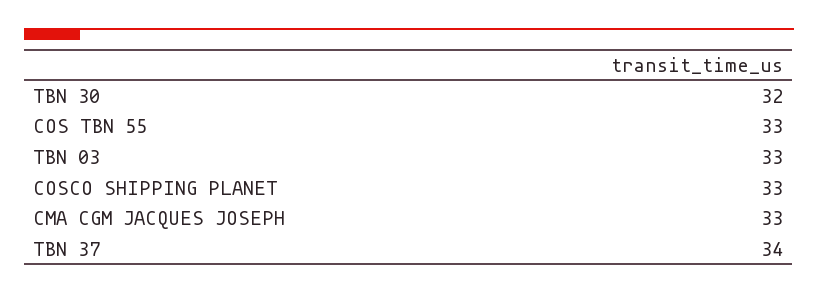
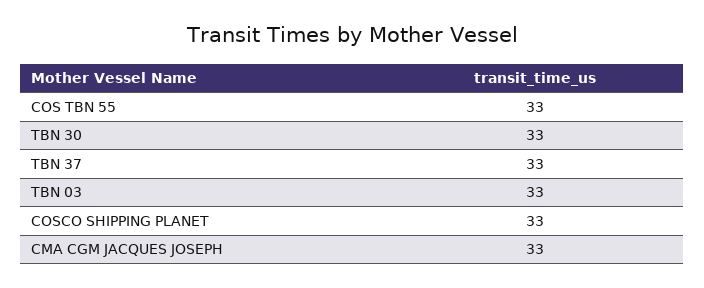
  {
-   "TBN 30": 32,
+   "TBN 30": 33,
    "COS TBN 55": 33,
    "TBN 03": 33,
    "COSCO SHIPPING PLANET": 33,
    "CMA CGM JACQUES JOSEPH": 33,
-   "TBN 37": 34
+   "TBN 37": 33
  }

